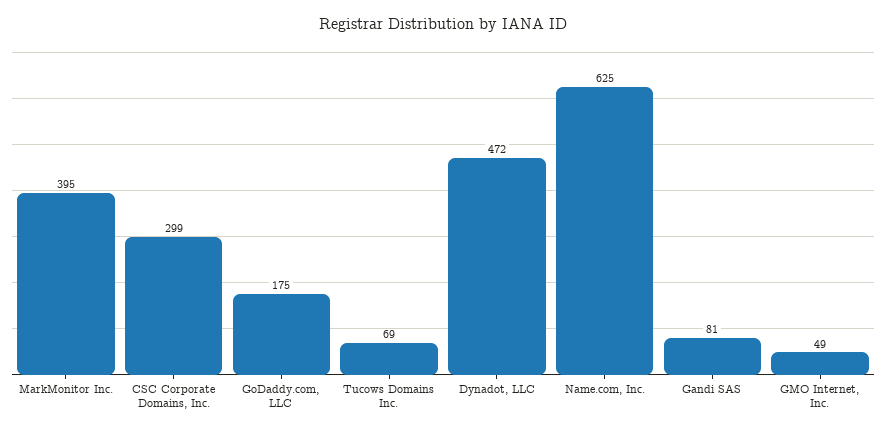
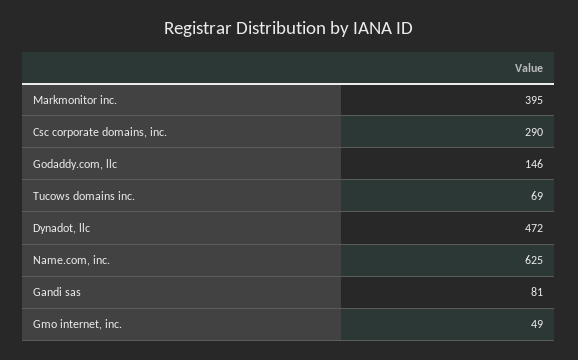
  {
    "MarkMonitor Inc.": 395,
-   "CSC Corporate Domains, Inc.": 299,
+   "CSC Corporate Domains, Inc.": 290,
-   "GoDaddy.com, LLC": 175,
+   "GoDaddy.com, LLC": 146,
    "Tucows Domains Inc.": 69,
    "Dynadot, LLC": 472,
    "Name.com, Inc.": 625,
    "Gandi SAS": 81,
    "GMO Internet, Inc.": 49
  }

